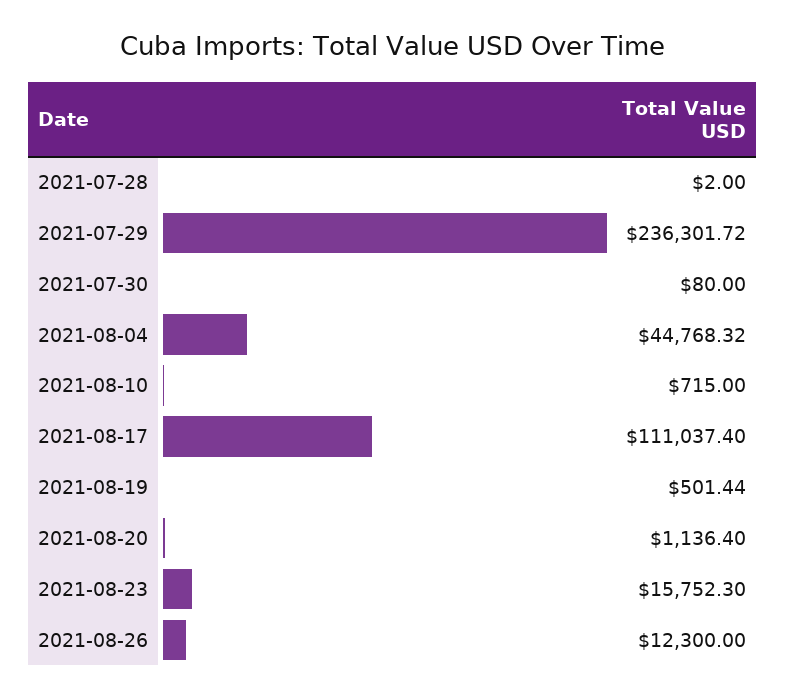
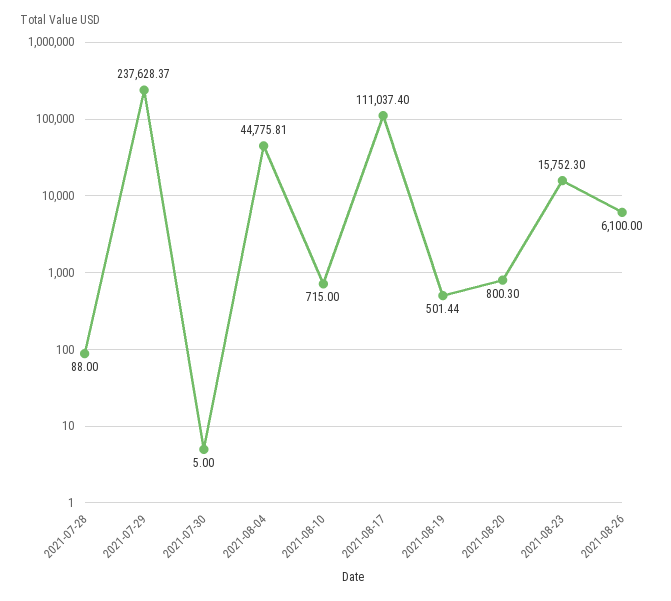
  {
-   "2021-07-28": 2,
+   "2021-07-28": 88,
-   "2021-07-29": 236301.72,
+   "2021-07-29": 237628.37,
-   "2021-07-30": 80,
+   "2021-07-30": 5,
-   "2021-08-04": 44768.32,
+   "2021-08-04": 44775.81,
    "2021-08-10": 715,
    "2021-08-17": 111037.4,
    "2021-08-19": 501.44,
-   "2021-08-20": 1136.4,
+   "2021-08-20": 800.3,
    "2021-08-23": 15752.3,
-   "2021-08-26": 12300
+   "2021-08-26": 6100
  }

